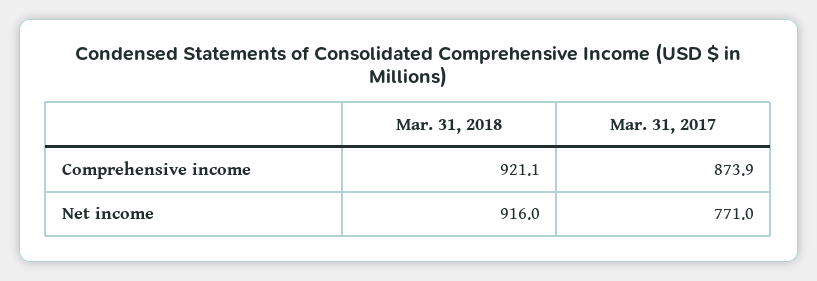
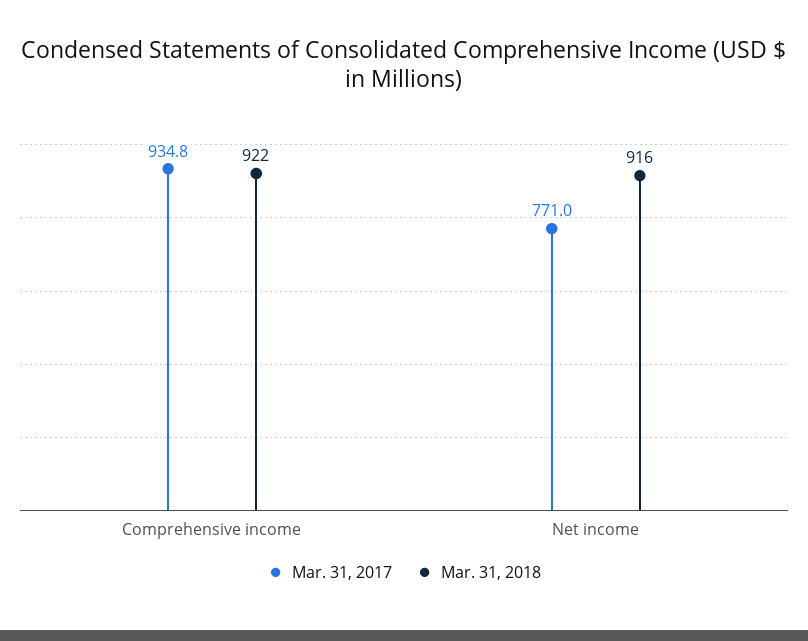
  {
    "Mar. 31, 2018": {
-     "Comprehensive income": 921.1,
+     "Comprehensive income": 922,
      "Net income": 916
    },
    "Mar. 31, 2017": {
-     "Comprehensive income": 873.9,
+     "Comprehensive income": 934.8,
      "Net income": 771
    }
  }

